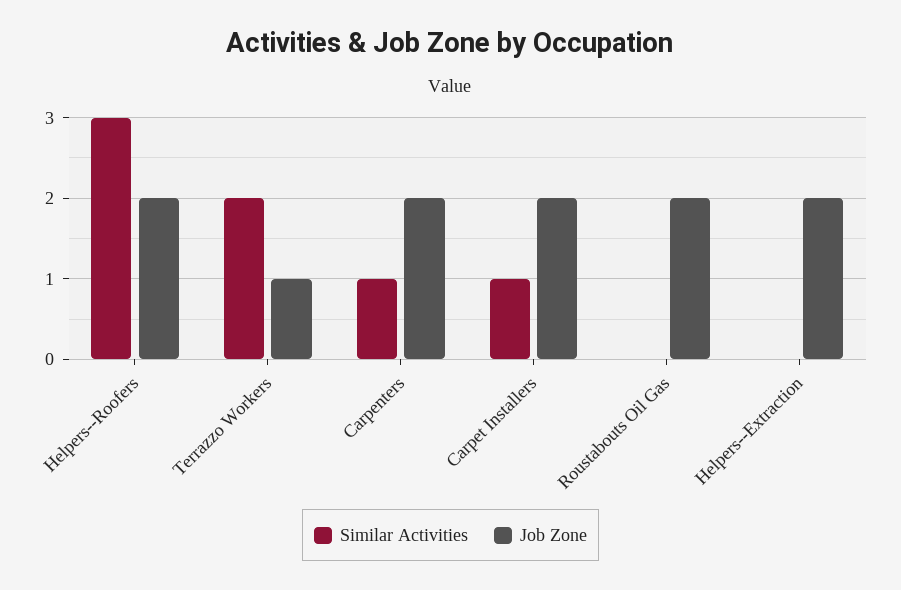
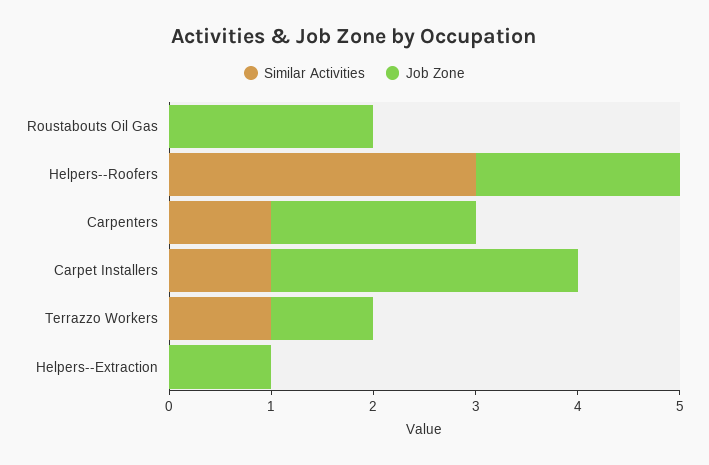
  {
    "Similar Activities": {
      "Helpers--Roofers": 3,
-     "Terrazzo Workers": 2,
+     "Terrazzo Workers": 1,
      "Carpenters": 1,
      "Carpet Installers": 1,
      "Roustabouts Oil Gas": 0,
      "Helpers--Extraction": 0
    },
    "Job Zone": {
      "Helpers--Roofers": 2,
      "Terrazzo Workers": 1,
      "Carpenters": 2,
-     "Carpet Installers": 2,
+     "Carpet Installers": 3,
      "Roustabouts Oil Gas": 2,
-     "Helpers--Extraction": 2
+     "Helpers--Extraction": 1
    }
  }

